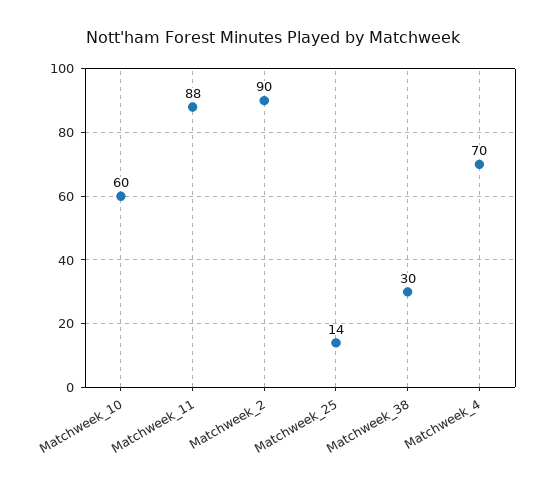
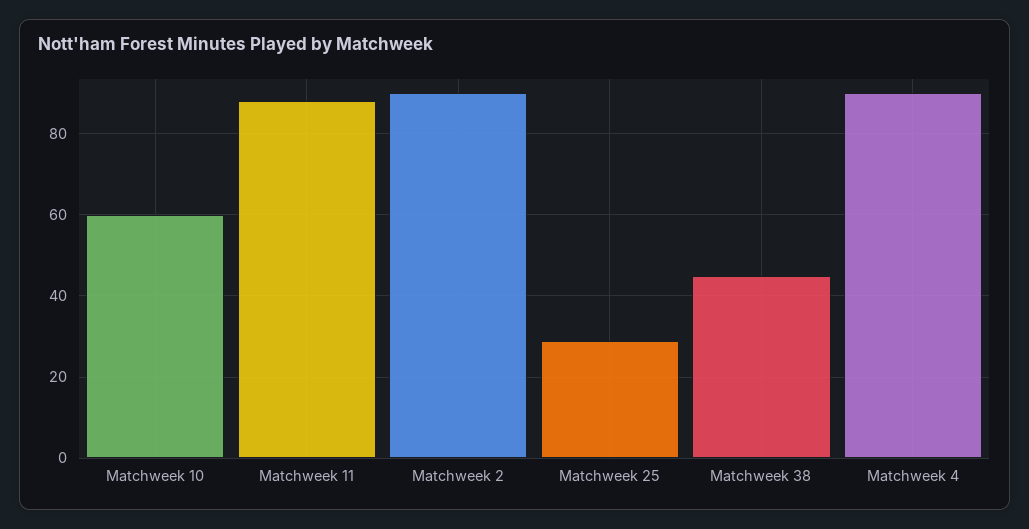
  {
    "Matchweek_10": 60,
    "Matchweek_11": 88,
    "Matchweek_2": 90,
-   "Matchweek_25": 14,
+   "Matchweek_25": 30,
-   "Matchweek_38": 30,
+   "Matchweek_38": 45,
-   "Matchweek_4": 70
+   "Matchweek_4": 90
  }

